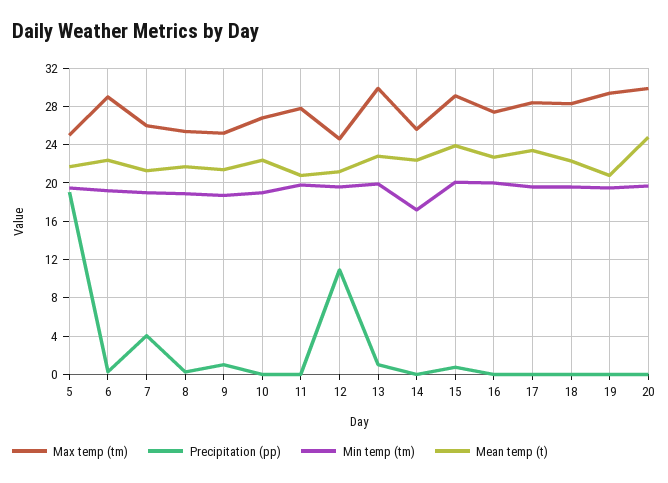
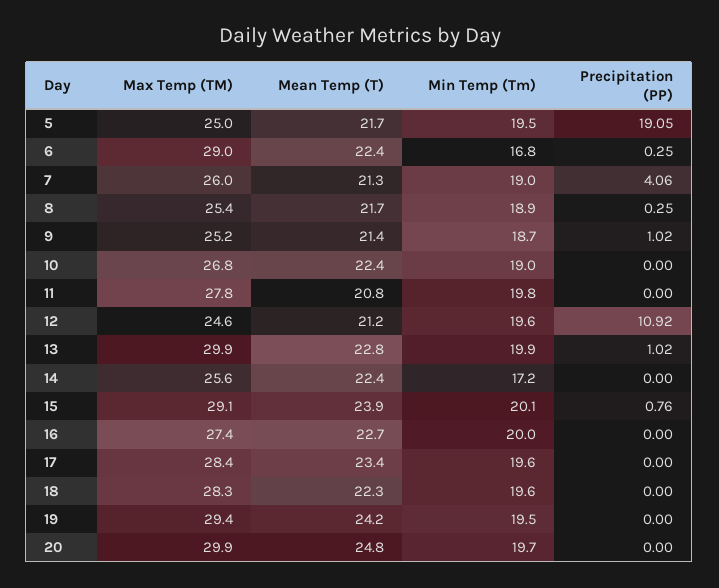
  {
    "Max temp (tm)": {
      "5": 25,
      "6": 29,
      "7": 26,
      "8": 25.4,
      "9": 25.2,
      "10": 26.8,
      "11": 27.8,
      "12": 24.6,
      "13": 29.9,
      "14": 25.6,
      "15": 29.1,
      "16": 27.4,
      "17": 28.4,
      "18": 28.3,
      "19": 29.4,
      "20": 29.9
    },
    "Precipitation (pp)": {
      "5": 19.05,
      "6": 0.25,
      "7": 4.06,
      "8": 0.25,
      "9": 1.02,
      "10": 0,
      "11": 0,
      "12": 10.92,
      "13": 1.02,
      "14": 0,
      "15": 0.76,
      "16": 0,
      "17": 0,
      "18": 0,
      "19": 0,
      "20": 0
    },
    "Min temp (tm)": {
      "5": 19.5,
-     "6": 19,
+     "6": 16.8,
      "7": 19,
      "8": 18.9,
      "9": 18.7,
      "10": 19,
      "11": 19.8,
      "12": 19.6,
      "13": 19.9,
      "14": 17.2,
      "15": 20.1,
      "16": 20,
      "17": 19.6,
      "18": 19.6,
      "19": 19.5,
      "20": 19.7
    },
    "Mean temp (t)": {
      "5": 21.7,
      "6": 22.4,
      "7": 21.3,
      "8": 21.7,
      "9": 21.4,
      "10": 22.4,
      "11": 20.8,
      "12": 21.2,
      "13": 22.8,
      "14": 22.4,
      "15": 23.9,
      "16": 22.7,
      "17": 23.4,
      "18": 22.3,
-     "19": 21,
+     "19": 24.2,
      "20": 24.8
    }
  }

